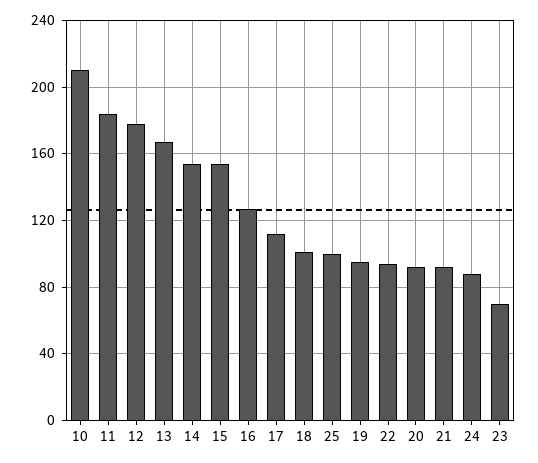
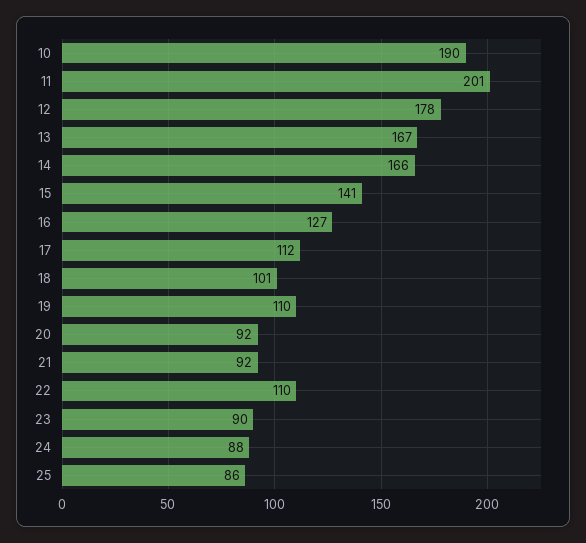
  {
-   "10": 210,
+   "10": 190,
-   "11": 185,
+   "11": 201,
    "12": 178,
    "13": 167,
-   "14": 155,
+   "14": 166,
-   "15": 155,
+   "15": 141,
    "16": 127,
    "17": 112,
    "18": 101,
-   "25": 100,
+   "25": 86,
-   "19": 95,
+   "19": 110,
-   "22": 95,
+   "22": 110,
    "20": 92,
    "21": 92,
    "24": 88,
-   "23": 70
+   "23": 90
  }

